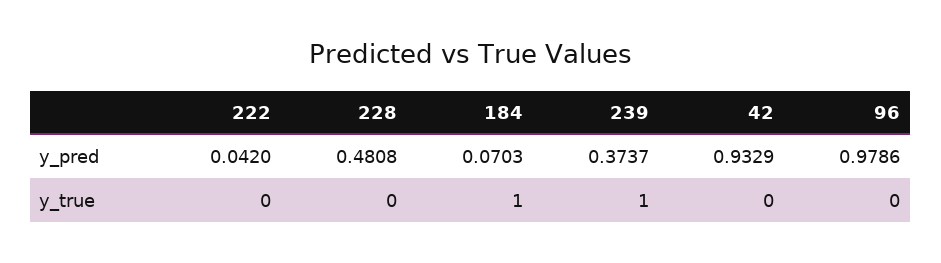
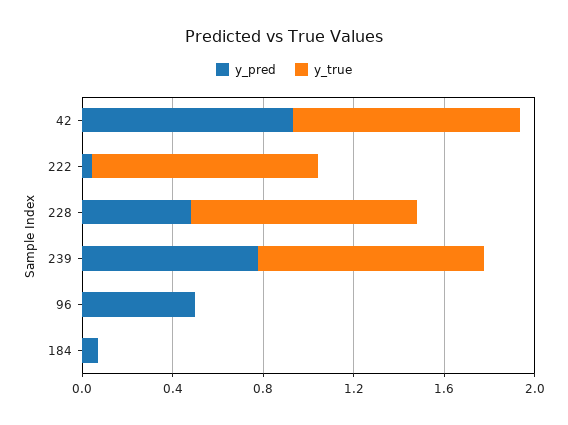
  {
    "y_pred": {
      "222": 0.042,
      "228": 0.4808,
      "184": 0.0703,
-     "239": 0.3737,
+     "239": 0.8,
      "42": 0.9329,
-     "96": 0.9786
+     "96": 0.5
    },
    "y_true": {
-     "222": 0,
+     "222": 1,
-     "228": 0,
+     "228": 1,
-     "184": 1,
+     "184": 0,
      "239": 1,
-     "42": 0,
+     "42": 1,
      "96": 0
    }
  }

